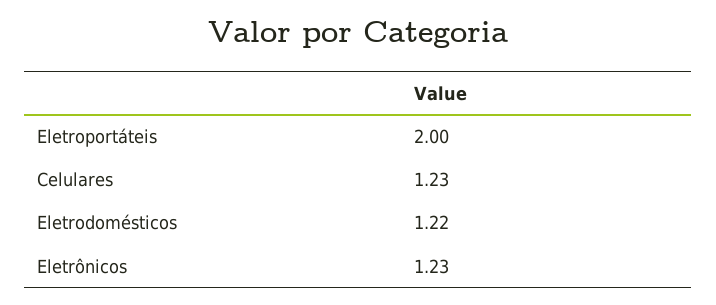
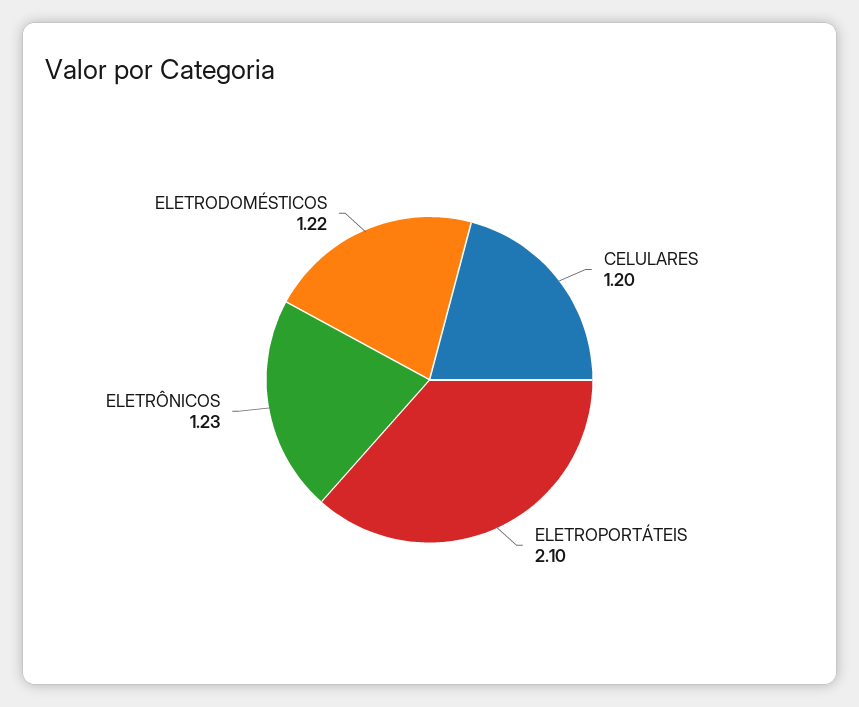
  {
-   "Eletroportáteis": 2,
+   "Eletroportáteis": 2.1,
-   "Celulares": 1.23,
+   "Celulares": 1.2,
    "Eletrodomésticos": 1.22,
    "Eletrônicos": 1.23
  }

